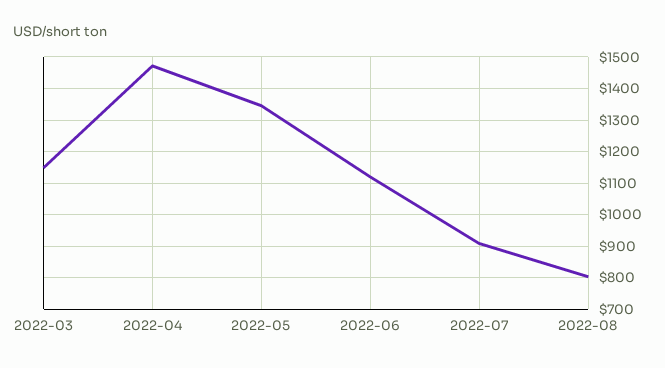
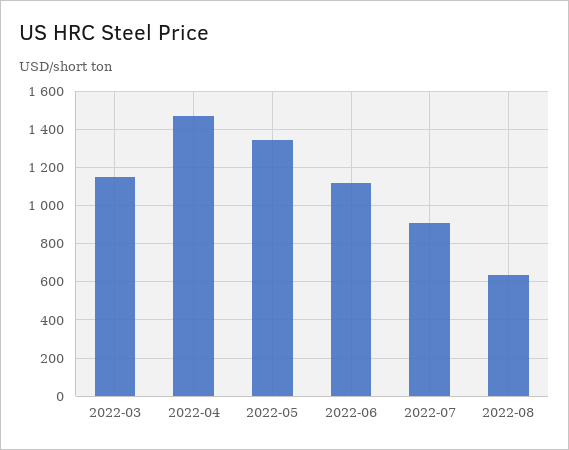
  {
    "2022-03": 1140,
    "2022-04": 1480,
    "2022-05": 1340,
    "2022-06": 1120,
    "2022-07": 900,
-   "2022-08": 800
+   "2022-08": 650
  }

